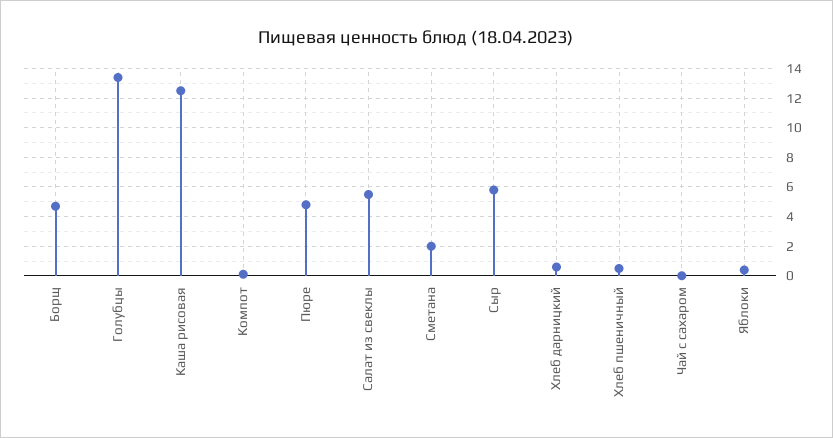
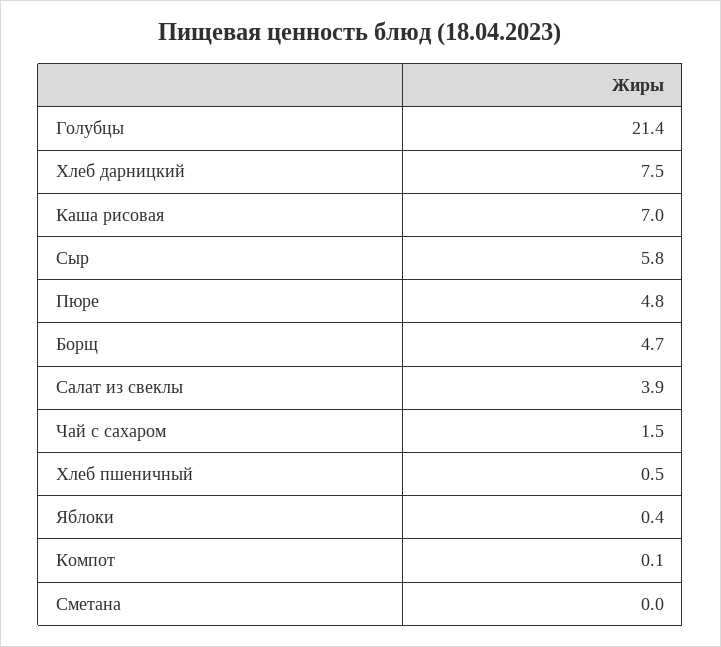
  {
    "Борщ": 4.7,
-   "Голубцы": 13.5,
+   "Голубцы": 21.4,
-   "Каша рисовая": 12.5,
+   "Каша рисовая": 7,
    "Компот": 0.1,
    "Пюре": 4.8,
-   "Салат из свеклы": 5.5,
+   "Салат из свеклы": 3.9,
-   "Сметана": 2,
+   "Сметана": 0,
    "Сыр": 5.8,
-   "Хлеб дарницкий": 0.5,
+   "Хлеб дарницкий": 7.5,
    "Хлеб пшеничный": 0.5,
-   "Чай с сахаром": 0,
+   "Чай с сахаром": 1.5,
    "Яблоки": 0.4
  }

